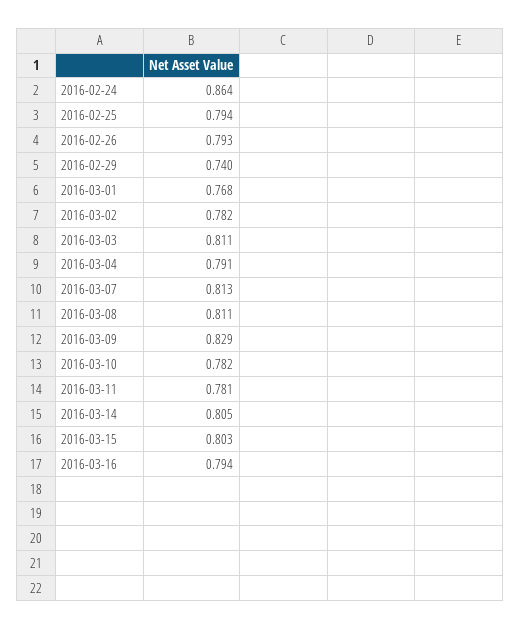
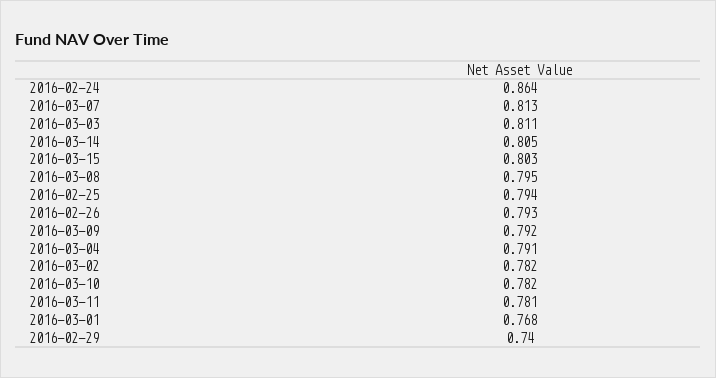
  {
    "2016-02-24": 0.864,
    "2016-02-25": 0.794,
    "2016-02-26": 0.793,
    "2016-02-29": 0.74,
    "2016-03-01": 0.768,
    "2016-03-02": 0.782,
    "2016-03-03": 0.811,
    "2016-03-04": 0.791,
    "2016-03-07": 0.813,
-   "2016-03-08": 0.811,
+   "2016-03-08": 0.795,
-   "2016-03-09": 0.829,
+   "2016-03-09": 0.792,
    "2016-03-10": 0.782,
    "2016-03-11": 0.781,
    "2016-03-14": 0.805,
-   "2016-03-15": 0.803,
+   "2016-03-15": 0.803
-   "2016-03-16": 0.794
  }

